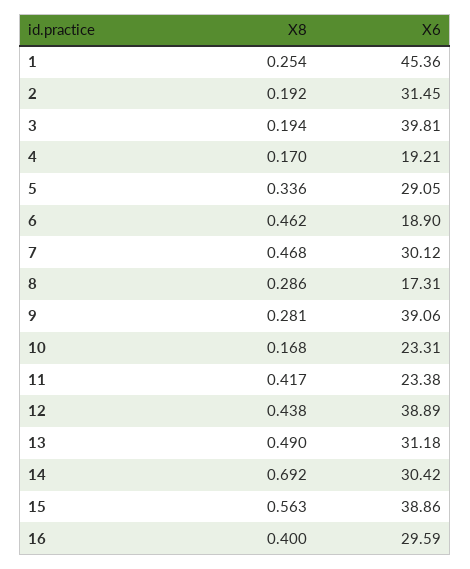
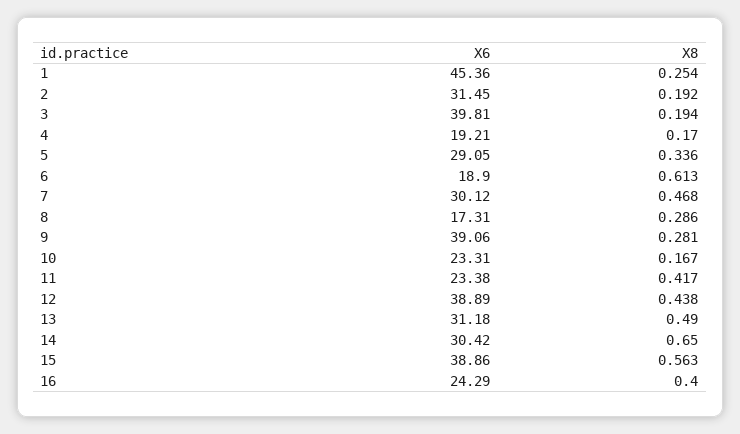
  {
    "X8": {
      "1": 0.254,
      "2": 0.192,
      "3": 0.194,
      "4": 0.17,
      "5": 0.336,
-     "6": 0.462,
+     "6": 0.613,
      "7": 0.468,
      "8": 0.286,
      "9": 0.281,
-     "10": 0.168,
+     "10": 0.167,
      "11": 0.417,
      "12": 0.438,
      "13": 0.49,
-     "14": 0.692,
+     "14": 0.65,
      "15": 0.563,
      "16": 0.4
    },
    "X6": {
      "1": 45.36,
      "2": 31.45,
      "3": 39.81,
      "4": 19.21,
      "5": 29.05,
      "6": 18.9,
      "7": 30.12,
      "8": 17.31,
      "9": 39.06,
      "10": 23.31,
      "11": 23.38,
      "12": 38.89,
      "13": 31.18,
      "14": 30.42,
      "15": 38.86,
-     "16": 29.59
+     "16": 24.29
    }
  }

